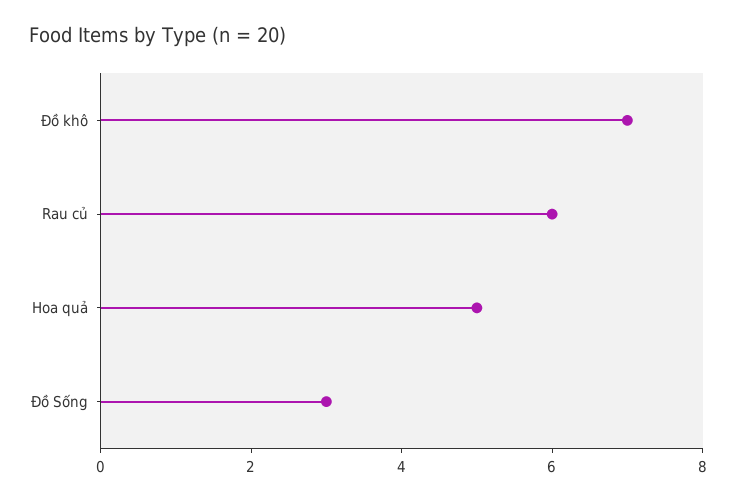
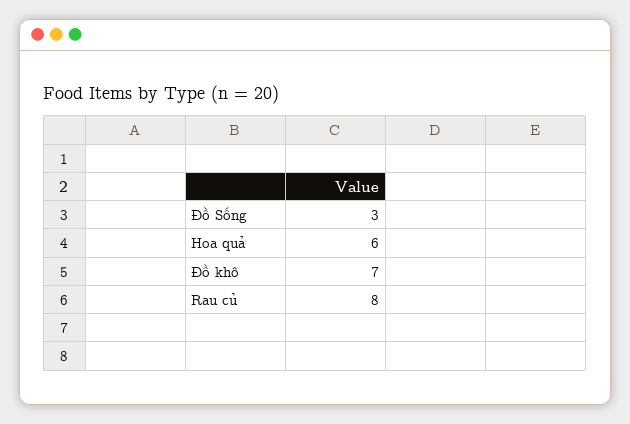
  {
    "Đồ khô": 7,
-   "Rau củ": 6,
+   "Rau củ": 8,
-   "Hoa quả": 5,
+   "Hoa quả": 6,
    "Đồ Sống": 3
  }

